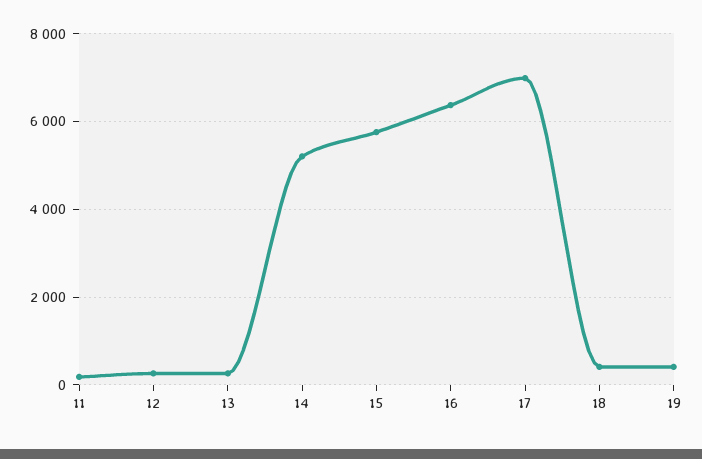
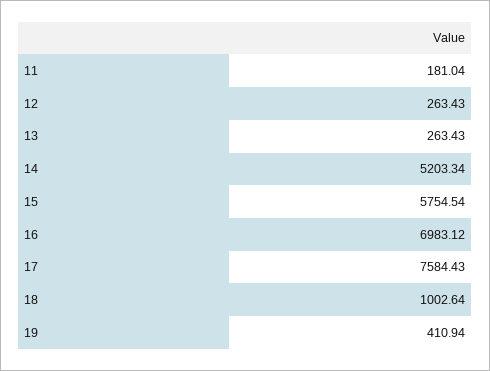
  {
    "11": 181.04,
    "12": 263.43,
    "13": 263.43,
    "14": 5203.34,
    "15": 5754.54,
-   "16": 6400,
+   "16": 6983.12,
-   "17": 7000,
+   "17": 7584.43,
-   "18": 400,
+   "18": 1002.64,
    "19": 410.94
  }

